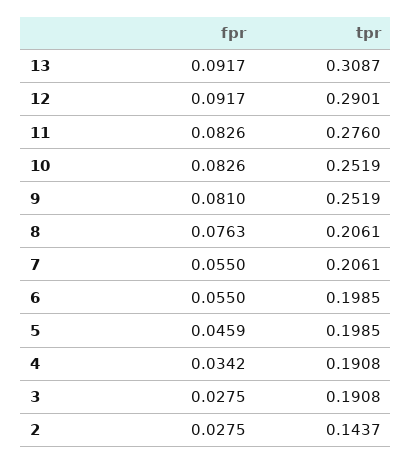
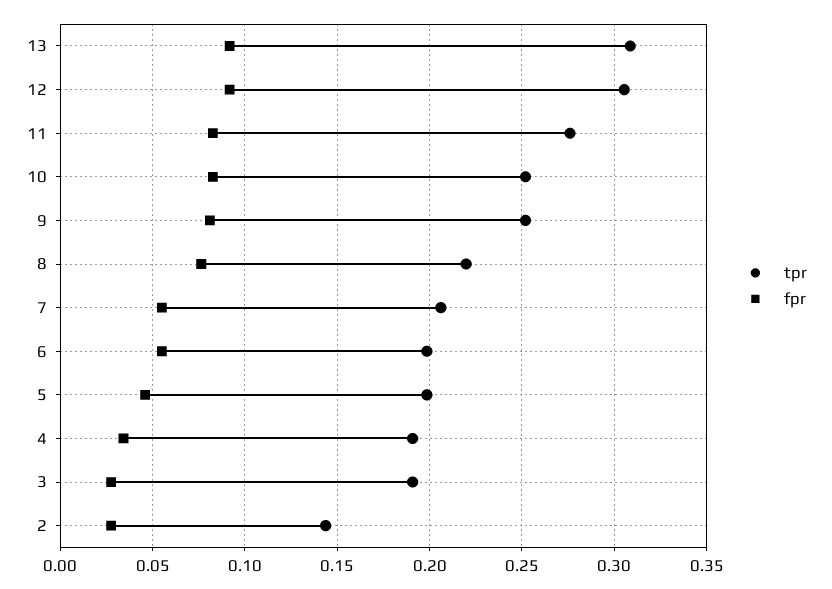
  {
    "fpr": {
      "13": 0.0917,
      "12": 0.0917,
      "11": 0.0826,
      "10": 0.0826,
      "9": 0.081,
      "8": 0.0763,
      "7": 0.055,
      "6": 0.055,
      "5": 0.0459,
      "4": 0.0342,
      "3": 0.0275,
      "2": 0.0275
    },
    "tpr": {
      "13": 0.3087,
-     "12": 0.2901,
+     "12": 0.305,
      "11": 0.276,
      "10": 0.2519,
      "9": 0.2519,
-     "8": 0.2061,
+     "8": 0.22,
      "7": 0.2061,
      "6": 0.1985,
      "5": 0.1985,
      "4": 0.1908,
      "3": 0.1908,
      "2": 0.1437
    }
  }

